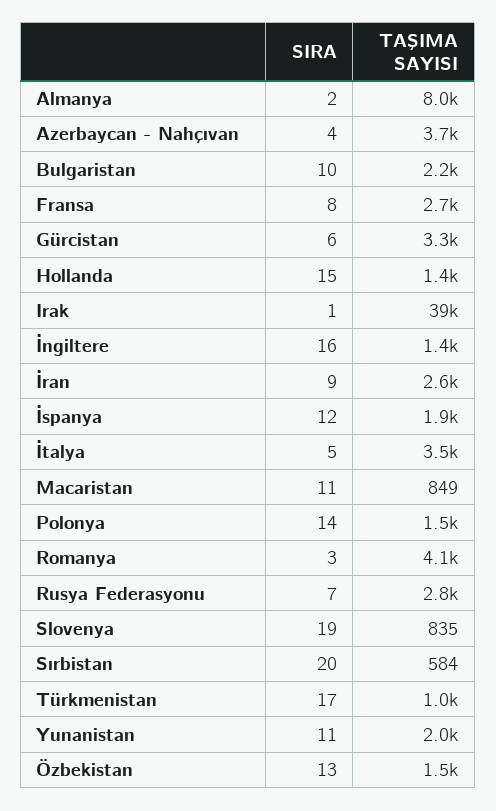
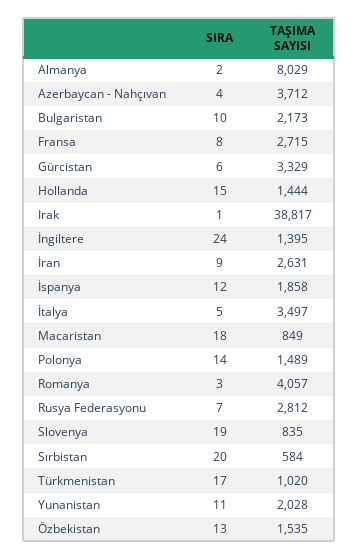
  {
    "SIRA": {
      "Almanya": 2,
      "Azerbaycan - Nahçıvan": 4,
      "Bulgaristan": 10,
      "Fransa": 8,
      "Gürcistan": 6,
      "Hollanda": 15,
      "Irak": 1,
-     "İngiltere": 16,
+     "İngiltere": 24,
      "İran": 9,
      "İspanya": 12,
      "İtalya": 5,
-     "Macaristan": 11,
+     "Macaristan": 18,
      "Polonya": 14,
      "Romanya": 3,
      "Rusya Federasyonu": 7,
      "Slovenya": 19,
      "Sırbistan": 20,
      "Türkmenistan": 17,
      "Yunanistan": 11,
      "Özbekistan": 13
    },
    "TAŞIMA SAYISI": {
      "Almanya": 8029,
      "Azerbaycan - Nahçıvan": 3712,
      "Bulgaristan": 2173,
      "Fransa": 2715,
      "Gürcistan": 3329,
      "Hollanda": 1444,
      "Irak": 38817,
      "İngiltere": 1395,
      "İran": 2631,
      "İspanya": 1858,
      "İtalya": 3497,
      "Macaristan": 849,
      "Polonya": 1489,
      "Romanya": 4057,
      "Rusya Federasyonu": 2812,
      "Slovenya": 835,
      "Sırbistan": 584,
      "Türkmenistan": 1020,
      "Yunanistan": 2028,
      "Özbekistan": 1535
    }
  }

